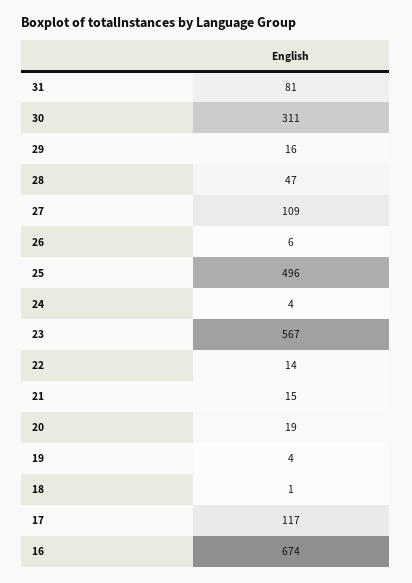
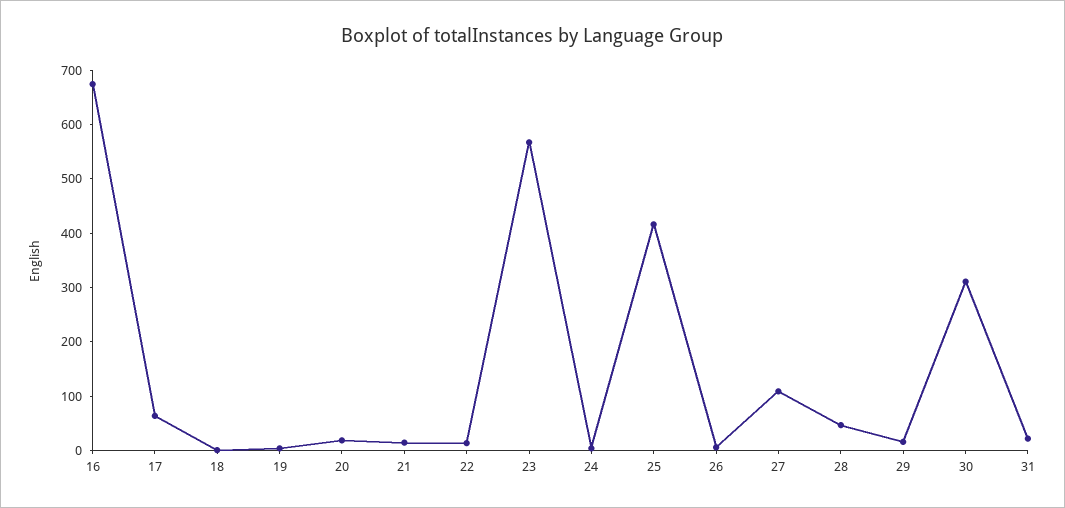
  {
-   "31": 81,
+   "31": 20,
    "30": 311,
    "29": 16,
    "28": 47,
    "27": 109,
    "26": 6,
-   "25": 496,
+   "25": 420,
    "24": 4,
    "23": 567,
    "22": 14,
    "21": 15,
    "20": 19,
    "19": 4,
    "18": 1,
-   "17": 117,
+   "17": 60,
    "16": 674
  }

